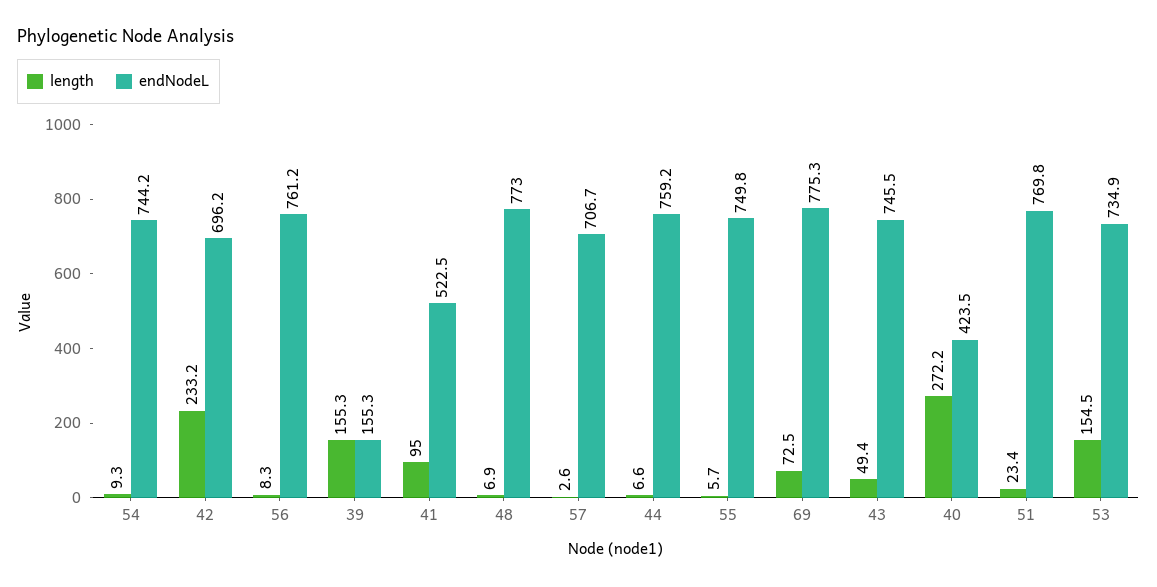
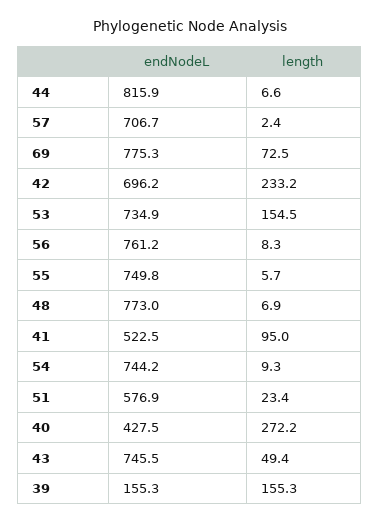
  {
    "length": {
      "54": 9.3,
      "42": 233.2,
      "56": 8.3,
      "39": 155.3,
      "41": 95,
      "48": 6.9,
-     "57": 2.6,
+     "57": 2.4,
      "44": 6.6,
      "55": 5.7,
      "69": 72.5,
      "43": 49.4,
      "40": 272.2,
      "51": 23.4,
      "53": 154.5
    },
    "endNodeL": {
      "54": 744.2,
      "42": 696.2,
      "56": 761.2,
      "39": 155.3,
      "41": 522.5,
      "48": 773,
      "57": 706.7,
-     "44": 759.2,
+     "44": 815.9,
      "55": 749.8,
      "69": 775.3,
      "43": 745.5,
-     "40": 423.5,
+     "40": 427.5,
-     "51": 769.8,
+     "51": 576.9,
      "53": 734.9
    }
  }

